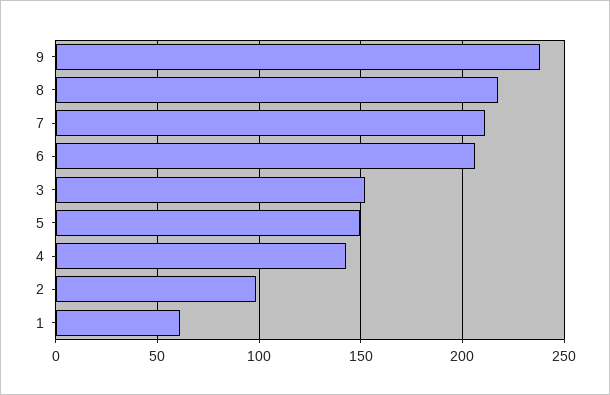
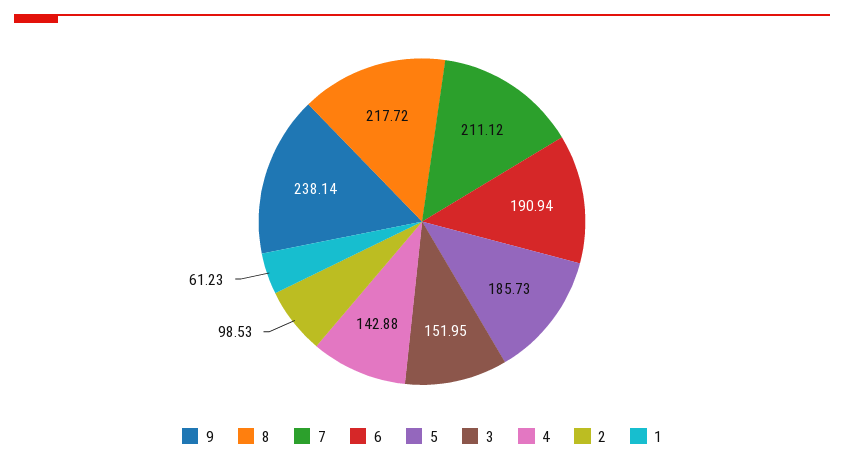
  {
    "9": 238.14,
    "8": 217.72,
    "7": 211.12,
-   "6": 205,
+   "6": 190.94,
    "3": 151.95,
-   "5": 150,
+   "5": 185.73,
    "4": 142.88,
    "2": 98.53,
    "1": 61.23
  }

